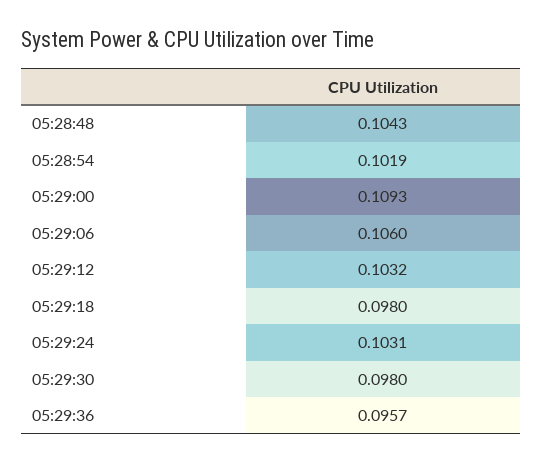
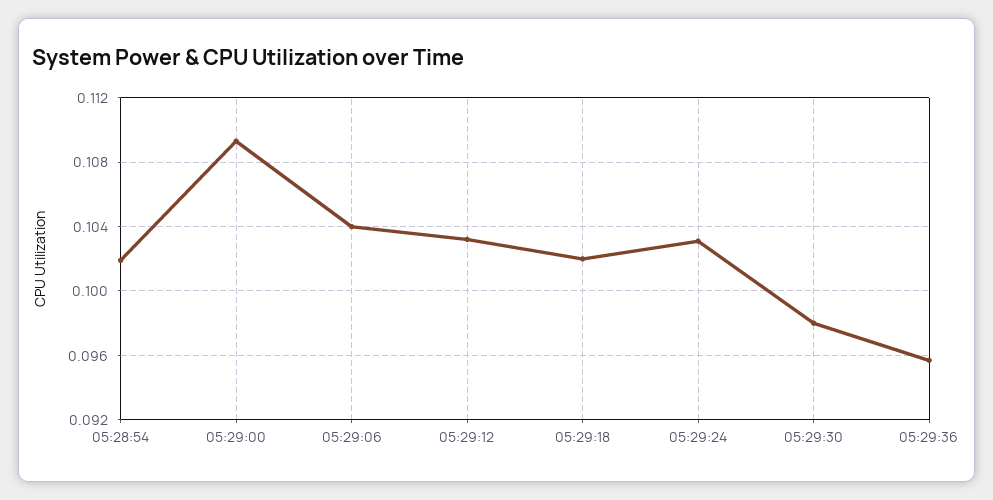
  {
-   "05:28:48": 0.1043,
    "05:28:54": 0.1019,
    "05:29:00": 0.1093,
-   "05:29:06": 0.106,
+   "05:29:06": 0.104,
    "05:29:12": 0.1032,
-   "05:29:18": 0.098,
+   "05:29:18": 0.102,
    "05:29:24": 0.1031,
    "05:29:30": 0.098,
    "05:29:36": 0.0957
  }

